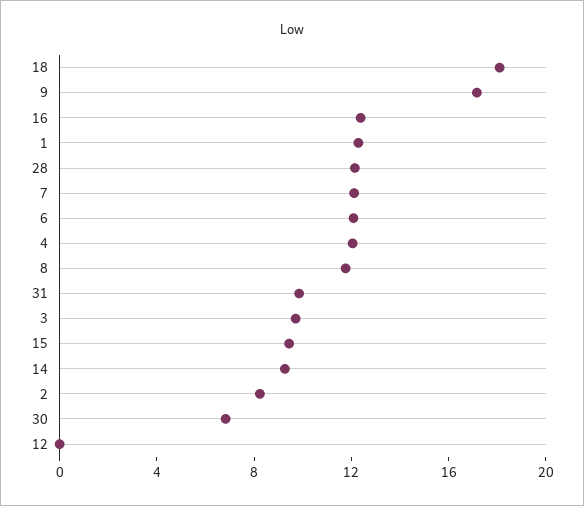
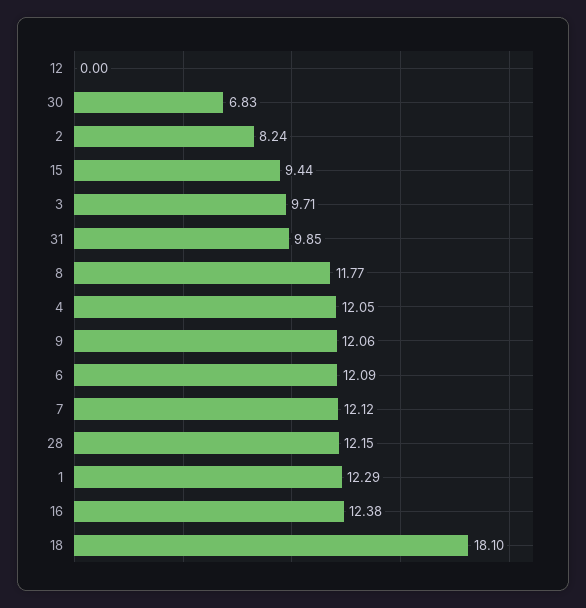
  {
    "18": 18.1,
-   "9": 17,
+   "9": 12.06,
    "16": 12.38,
    "1": 12.29,
    "28": 12.15,
    "7": 12.12,
    "6": 12.09,
    "4": 12.05,
    "8": 11.77,
    "31": 9.85,
    "3": 9.71,
    "15": 9.44,
-   "14": 9,
    "2": 8.24,
    "30": 6.83,
    "12": 0
  }

